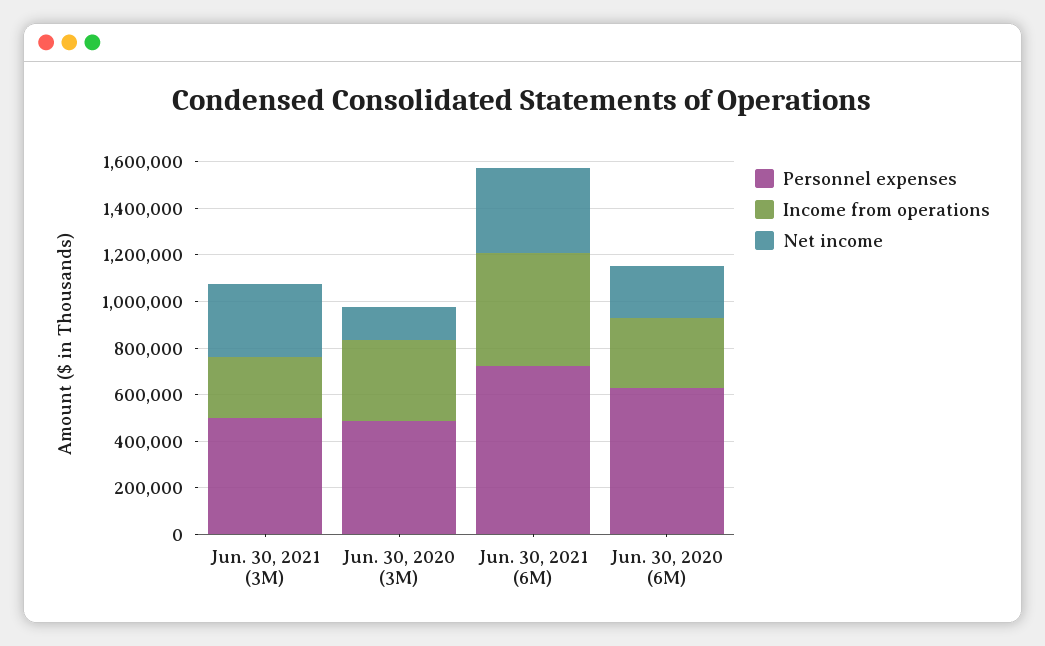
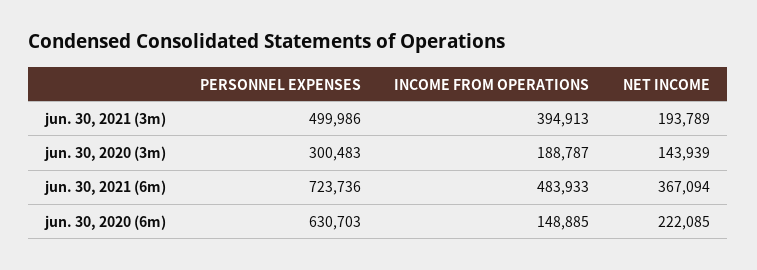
  {
    "Personnel expenses": {
      "Jun. 30, 2021 (3M)": 499986,
-     "Jun. 30, 2020 (3M)": 500000,
+     "Jun. 30, 2020 (3M)": 300483,
      "Jun. 30, 2021 (6M)": 723736,
      "Jun. 30, 2020 (6M)": 630703
    },
    "Income from operations": {
-     "Jun. 30, 2021 (3M)": 250000,
+     "Jun. 30, 2021 (3M)": 394913,
-     "Jun. 30, 2020 (3M)": 350000,
+     "Jun. 30, 2020 (3M)": 188787,
      "Jun. 30, 2021 (6M)": 483933,
-     "Jun. 30, 2020 (6M)": 300000
+     "Jun. 30, 2020 (6M)": 148885
    },
    "Net income": {
-     "Jun. 30, 2021 (3M)": 300000,
+     "Jun. 30, 2021 (3M)": 193789,
      "Jun. 30, 2020 (3M)": 143939,
      "Jun. 30, 2021 (6M)": 367094,
      "Jun. 30, 2020 (6M)": 222085
    }
  }

